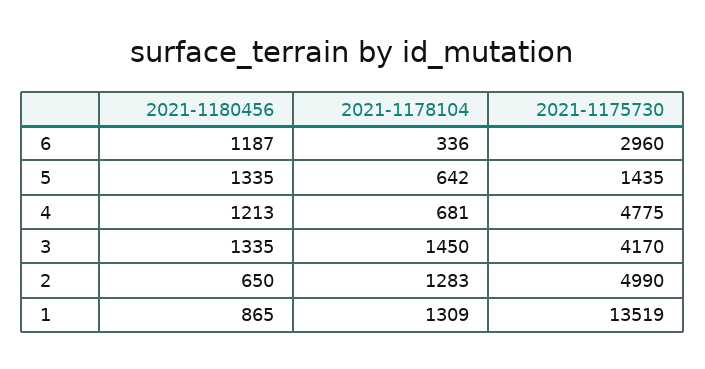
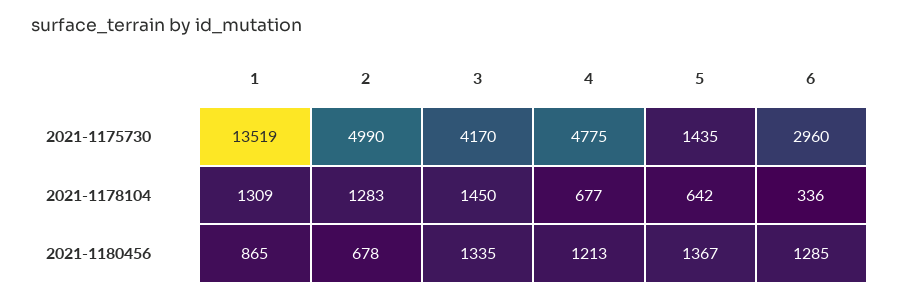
  {
    "2021-1180456": {
-     "6": 1187,
+     "6": 1285,
-     "5": 1335,
+     "5": 1367,
      "4": 1213,
      "3": 1335,
-     "2": 650,
+     "2": 678,
      "1": 865
    },
    "2021-1178104": {
      "6": 336,
      "5": 642,
-     "4": 681,
+     "4": 677,
      "3": 1450,
      "2": 1283,
      "1": 1309
    },
    "2021-1175730": {
      "6": 2960,
      "5": 1435,
      "4": 4775,
      "3": 4170,
      "2": 4990,
      "1": 13519
    }
  }

